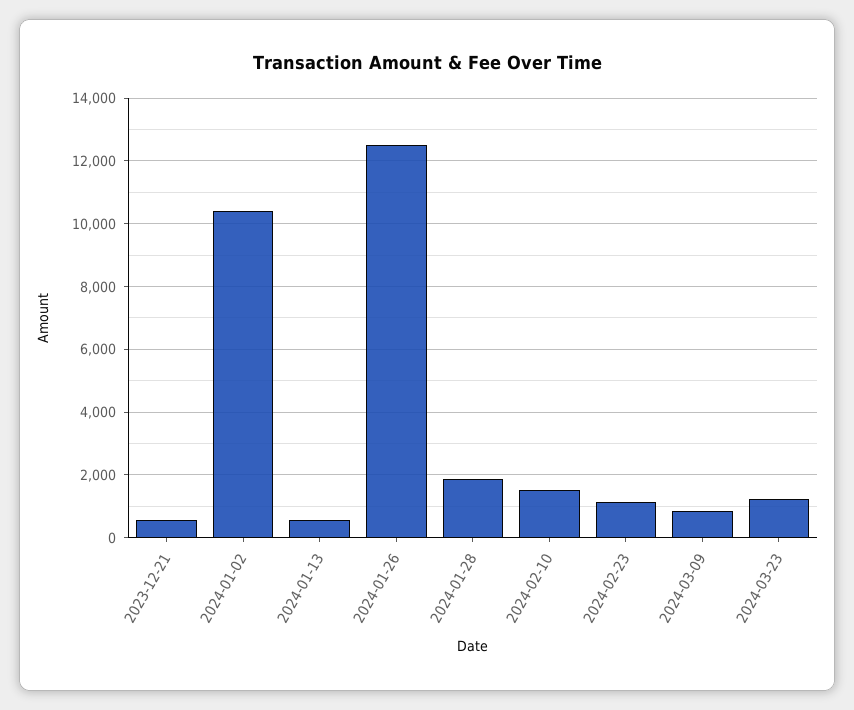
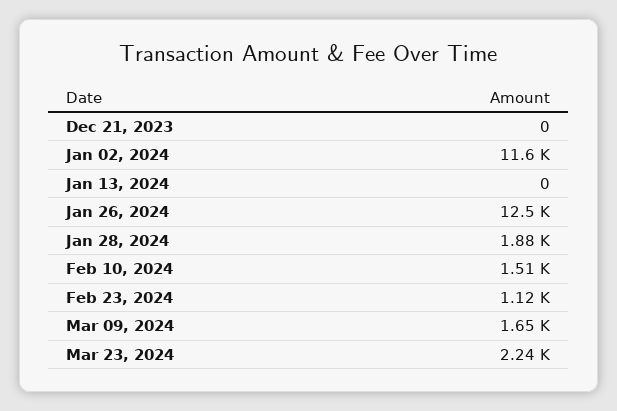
  {
-   "2023-12-21": 600,
+   "2023-12-21": 0,
-   "2024-01-02": 10400,
+   "2024-01-02": 11600,
-   "2024-01-13": 600,
+   "2024-01-13": 0,
    "2024-01-26": 12500,
    "2024-01-28": 1880,
    "2024-02-10": 1510,
    "2024-02-23": 1120,
-   "2024-03-09": 800,
+   "2024-03-09": 1650,
-   "2024-03-23": 1200
+   "2024-03-23": 2240
  }

